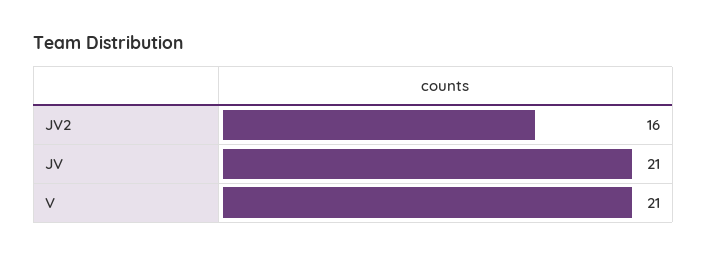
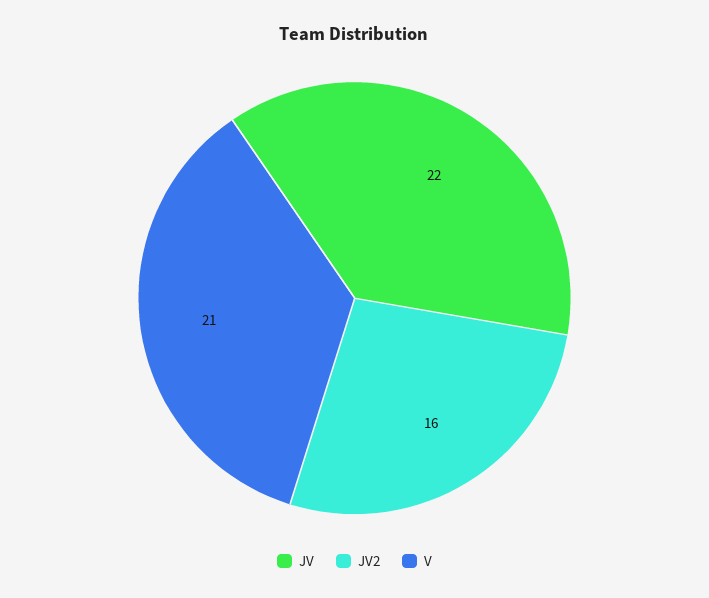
  {
    "JV2": 16,
-   "JV": 21,
+   "JV": 22,
    "V": 21
  }

